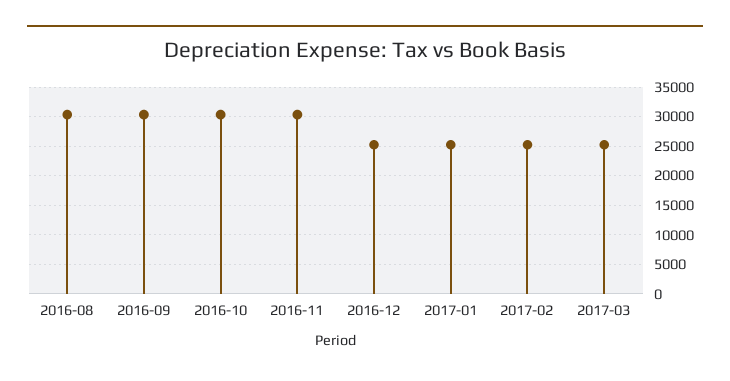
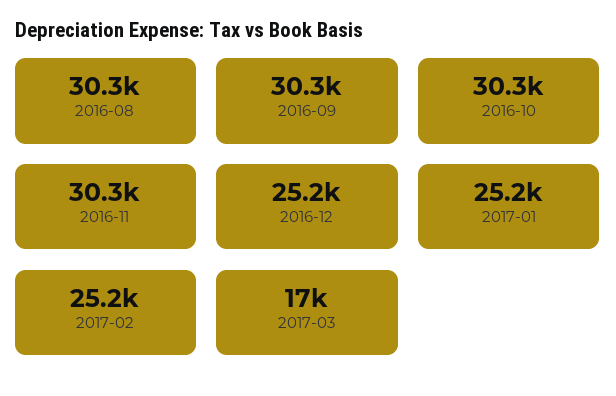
  {
    "2016-08": 30300,
    "2016-09": 30300,
    "2016-10": 30300,
    "2016-11": 30300,
    "2016-12": 25200,
    "2017-01": 25200,
    "2017-02": 25200,
-   "2017-03": 25000
+   "2017-03": 17000
  }

